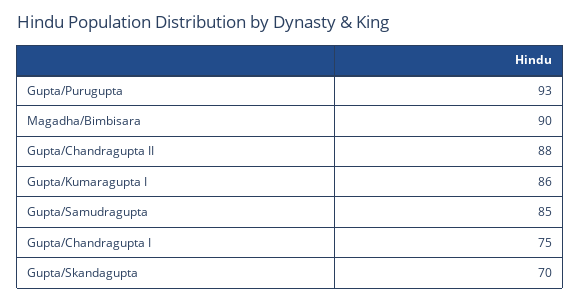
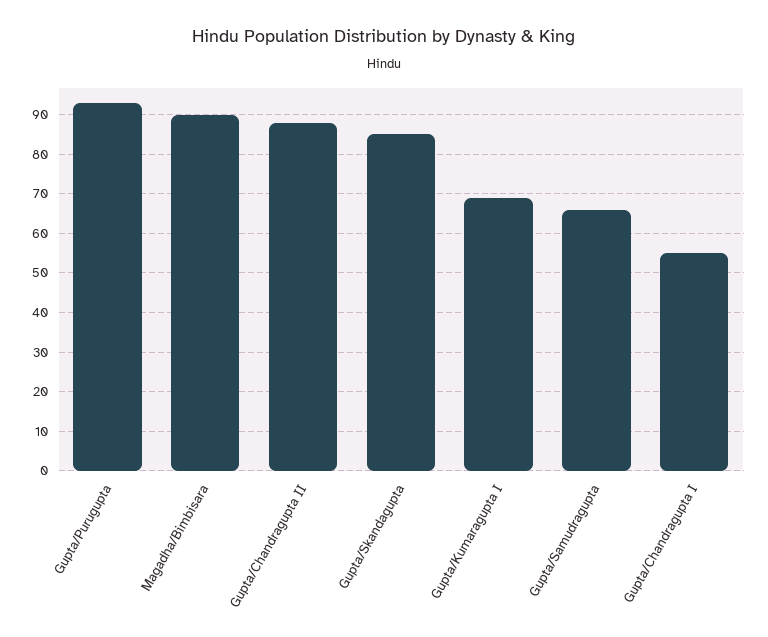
  {
    "Gupta/Purugupta": 93,
    "Magadha/Bimbisara": 90,
    "Gupta/Chandragupta II": 88,
-   "Gupta/Kumaragupta I": 86,
+   "Gupta/Kumaragupta I": 70,
-   "Gupta/Samudragupta": 85,
+   "Gupta/Samudragupta": 65,
-   "Gupta/Chandragupta I": 75,
+   "Gupta/Chandragupta I": 55,
-   "Gupta/Skandagupta": 70
+   "Gupta/Skandagupta": 85
  }

